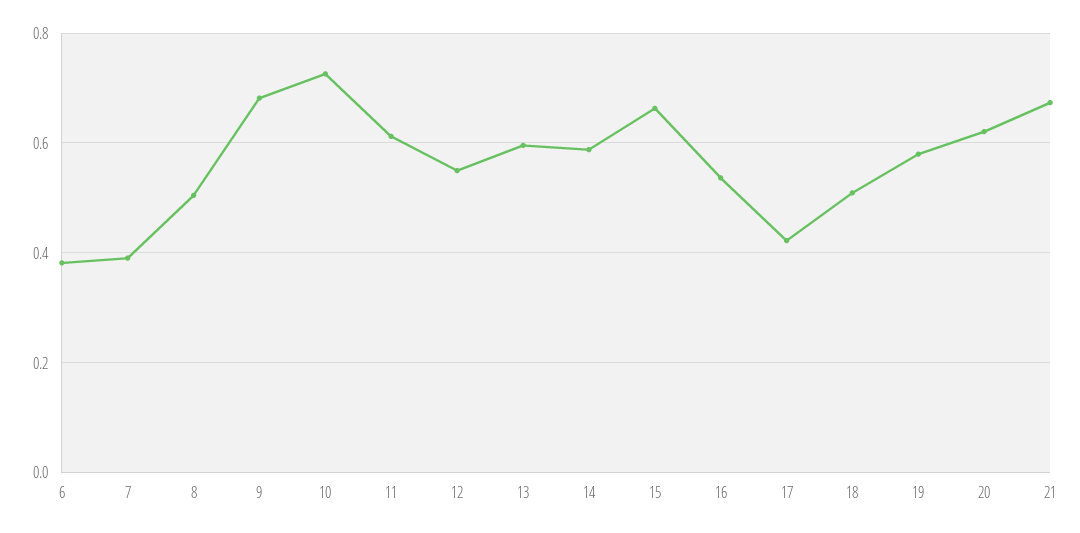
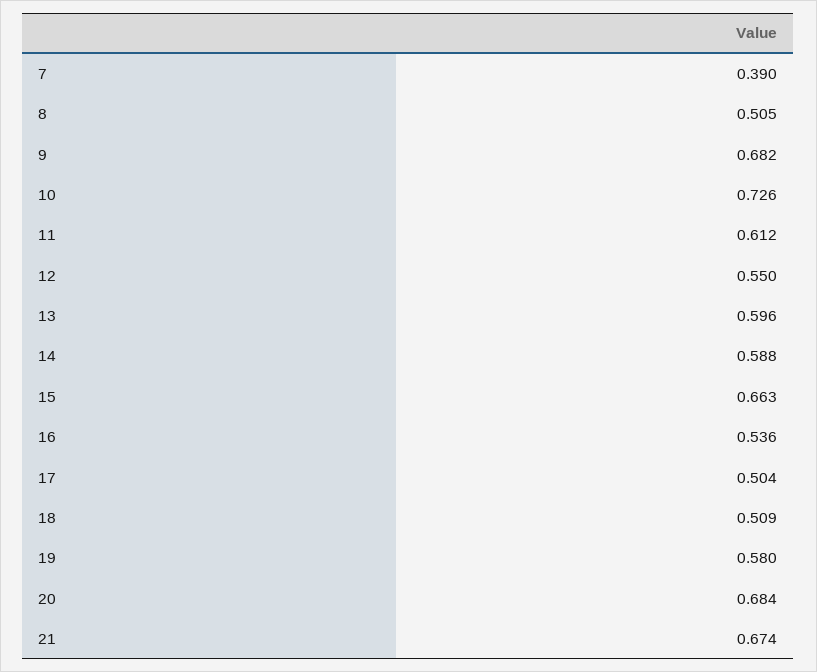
  {
-   "6": 0.38,
    "7": 0.39,
    "8": 0.505,
    "9": 0.682,
    "10": 0.726,
    "11": 0.612,
    "12": 0.55,
    "13": 0.596,
    "14": 0.588,
    "15": 0.663,
    "16": 0.536,
-   "17": 0.42,
+   "17": 0.504,
    "18": 0.509,
    "19": 0.58,
-   "20": 0.62,
+   "20": 0.684,
    "21": 0.674
  }

